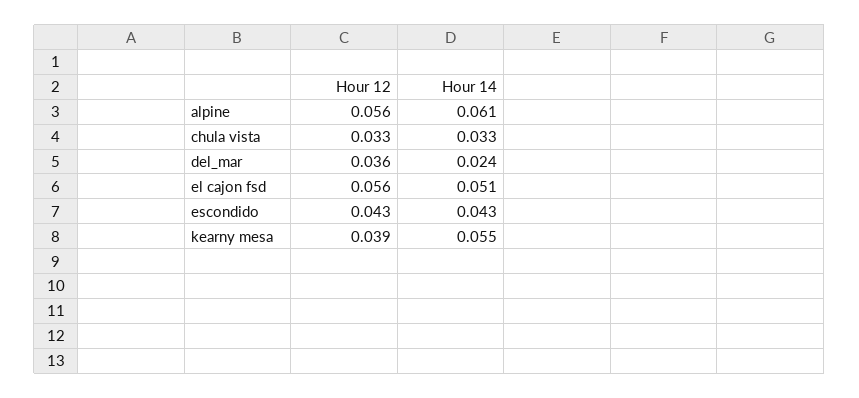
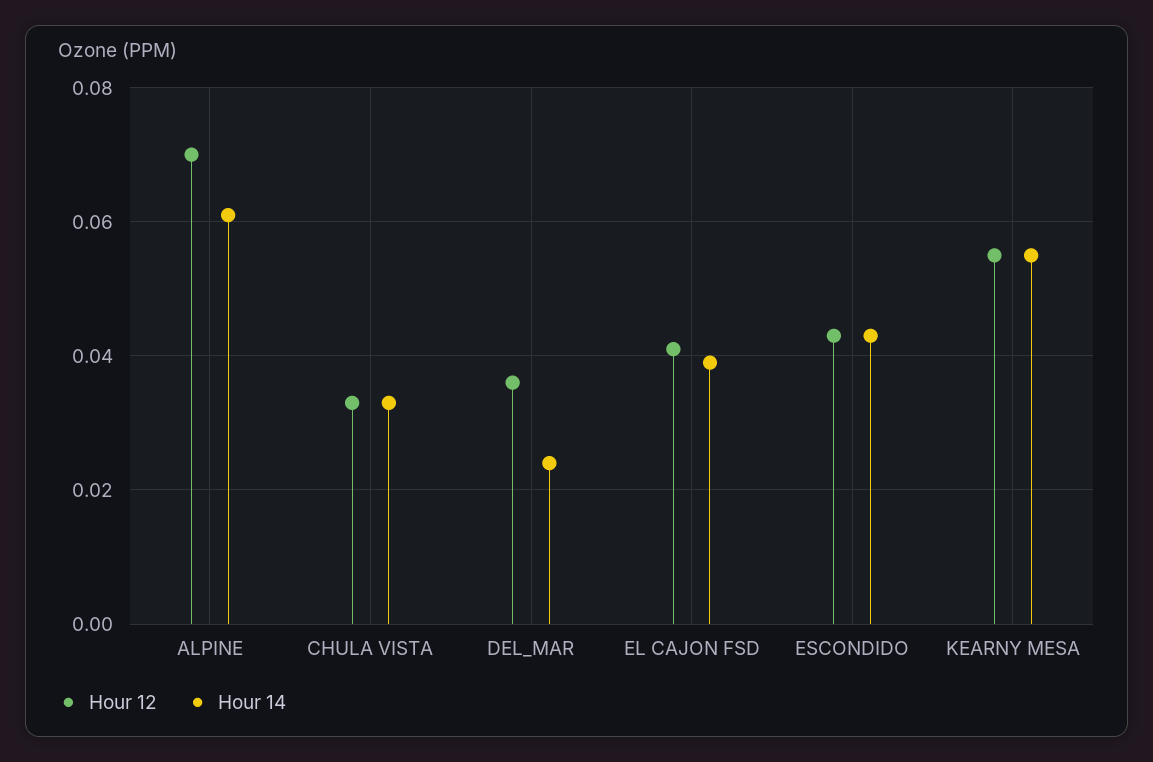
  {
    "Hour 12": {
-     "alpine": 0.056,
+     "alpine": 0.07,
      "chula vista": 0.033,
      "del_mar": 0.036,
-     "el cajon fsd": 0.056,
+     "el cajon fsd": 0.04,
      "escondido": 0.043,
-     "kearny mesa": 0.039
+     "kearny mesa": 0.055
    },
    "Hour 14": {
      "alpine": 0.061,
      "chula vista": 0.033,
      "del_mar": 0.024,
-     "el cajon fsd": 0.051,
+     "el cajon fsd": 0.04,
      "escondido": 0.043,
      "kearny mesa": 0.055
    }
  }

